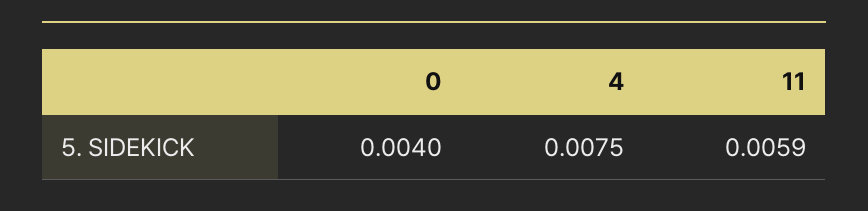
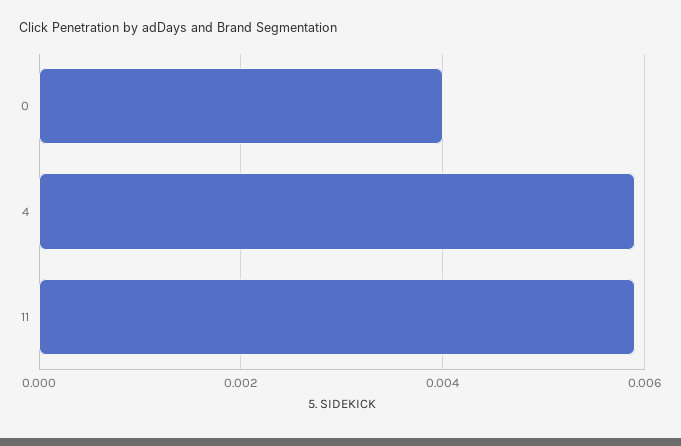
  {
    "0": 0.004,
-   "4": 0.0075,
+   "4": 0.006,
    "11": 0.0059
  }

